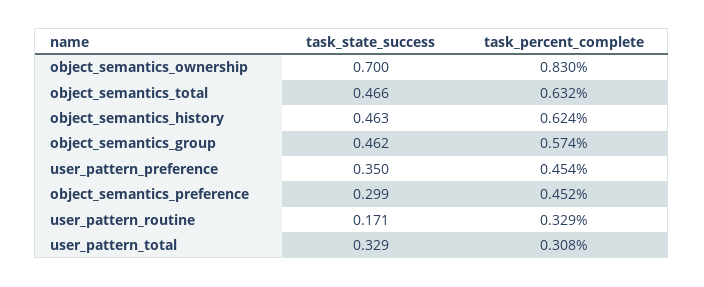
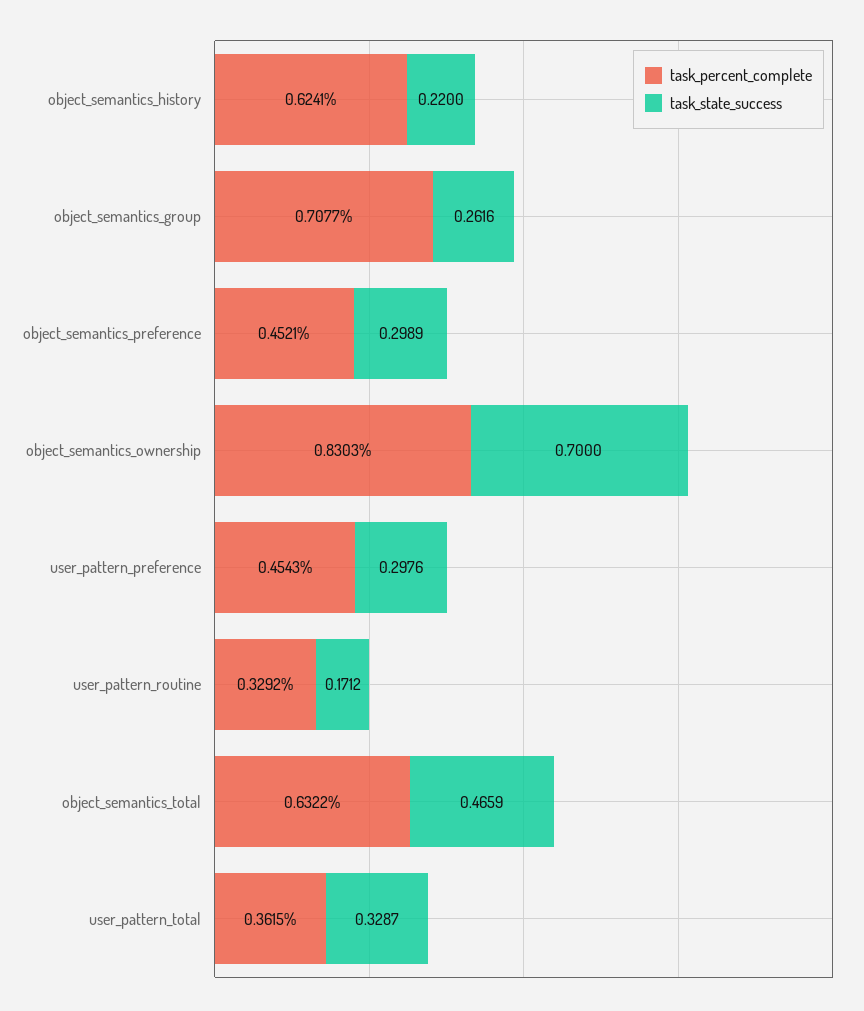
  {
    "task_state_success": {
      "object_semantics_ownership": 0.7,
      "object_semantics_total": 0.4659,
-     "object_semantics_history": 0.463,
+     "object_semantics_history": 0.22,
-     "object_semantics_group": 0.462,
+     "object_semantics_group": 0.2616,
-     "user_pattern_preference": 0.35,
+     "user_pattern_preference": 0.2976,
      "object_semantics_preference": 0.2989,
      "user_pattern_routine": 0.1712,
      "user_pattern_total": 0.3287
    },
    "task_percent_complete": {
      "object_semantics_ownership": 0.8303,
      "object_semantics_total": 0.6322,
      "object_semantics_history": 0.6241,
-     "object_semantics_group": 0.574,
+     "object_semantics_group": 0.7077,
      "user_pattern_preference": 0.4543,
      "object_semantics_preference": 0.4521,
      "user_pattern_routine": 0.3292,
-     "user_pattern_total": 0.308
+     "user_pattern_total": 0.3615
    }
  }

